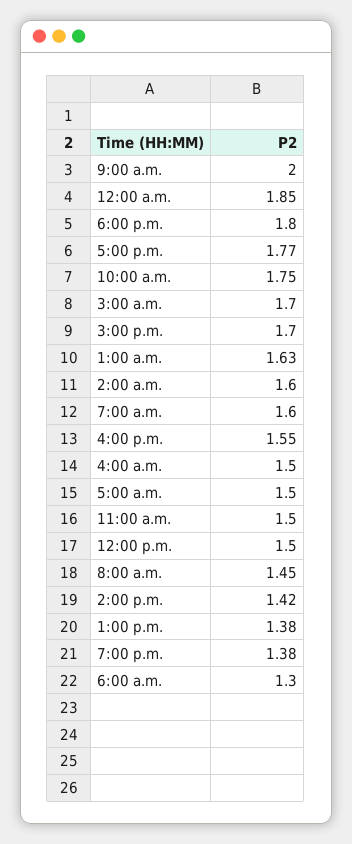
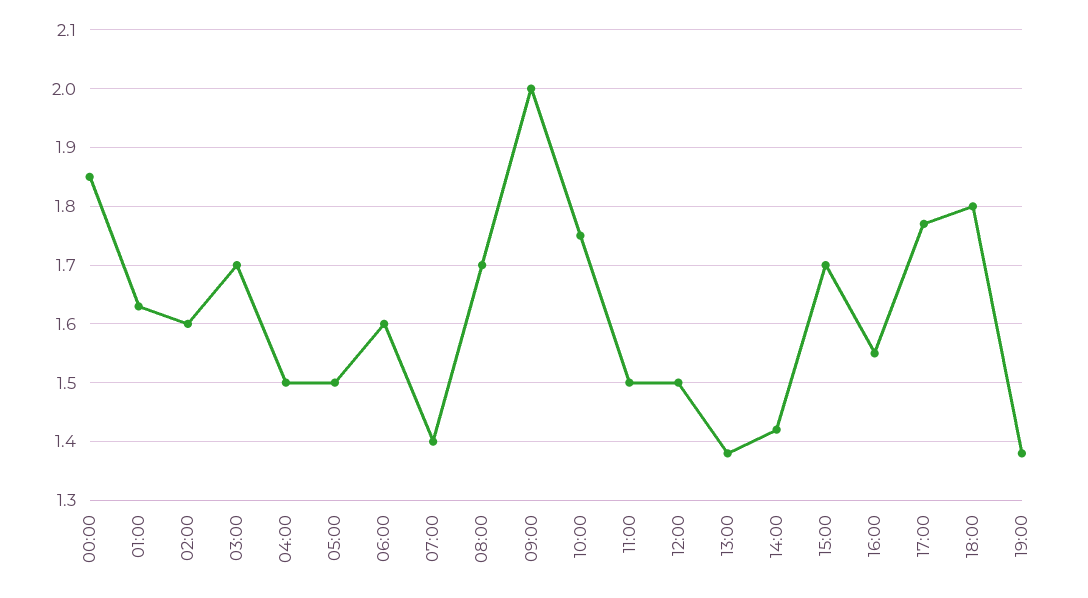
  {
    "9:00 a.m.": 2,
    "12:00 a.m.": 1.85,
    "6:00 p.m.": 1.8,
    "5:00 p.m.": 1.77,
    "10:00 a.m.": 1.75,
    "3:00 a.m.": 1.7,
    "3:00 p.m.": 1.7,
    "1:00 a.m.": 1.63,
    "2:00 a.m.": 1.6,
-   "7:00 a.m.": 1.6,
+   "7:00 a.m.": 1.4,
    "4:00 p.m.": 1.55,
    "4:00 a.m.": 1.5,
    "5:00 a.m.": 1.5,
    "11:00 a.m.": 1.5,
    "12:00 p.m.": 1.5,
-   "8:00 a.m.": 1.45,
+   "8:00 a.m.": 1.7,
    "2:00 p.m.": 1.42,
    "1:00 p.m.": 1.38,
    "7:00 p.m.": 1.38,
-   "6:00 a.m.": 1.3
+   "6:00 a.m.": 1.6
  }

